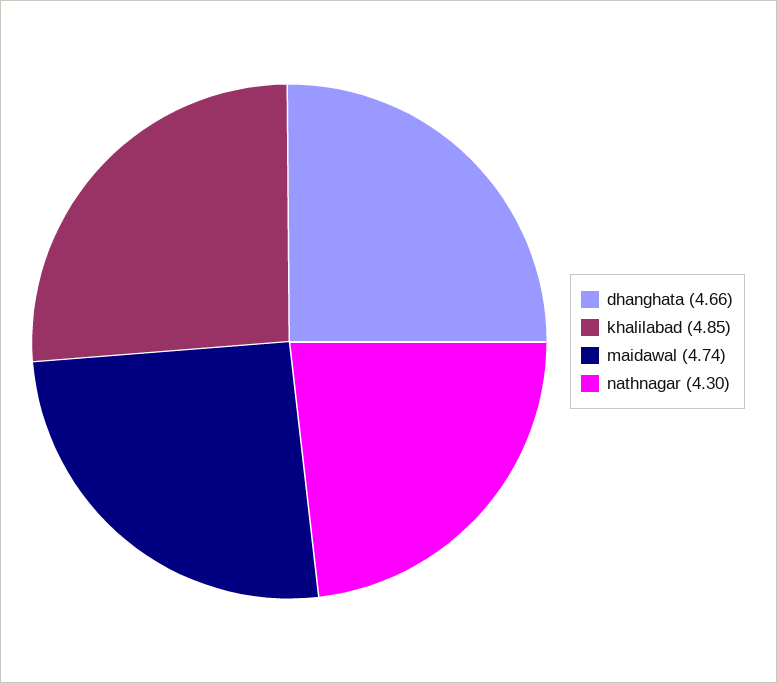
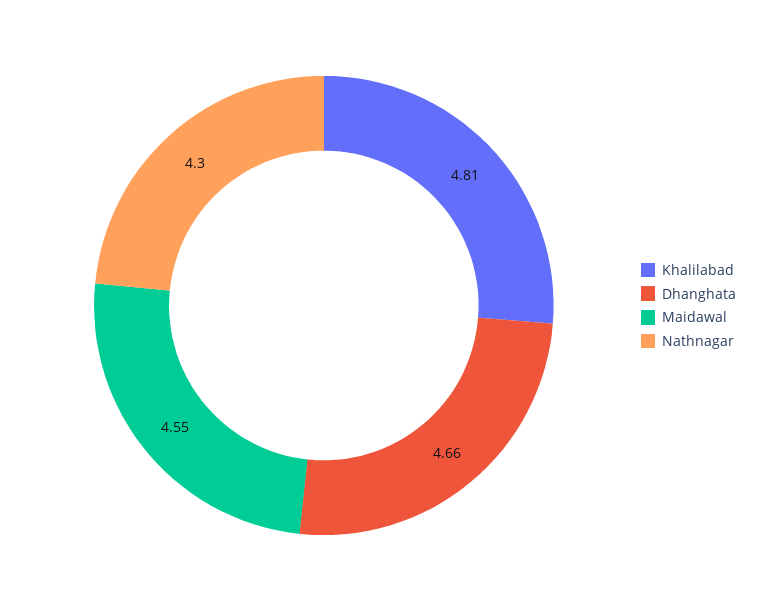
  {
    "dhanghata": 4.66,
-   "khalilabad": 4.85,
+   "khalilabad": 4.81,
-   "maidawal": 4.74,
+   "maidawal": 4.55,
    "nathnagar": 4.3
  }

